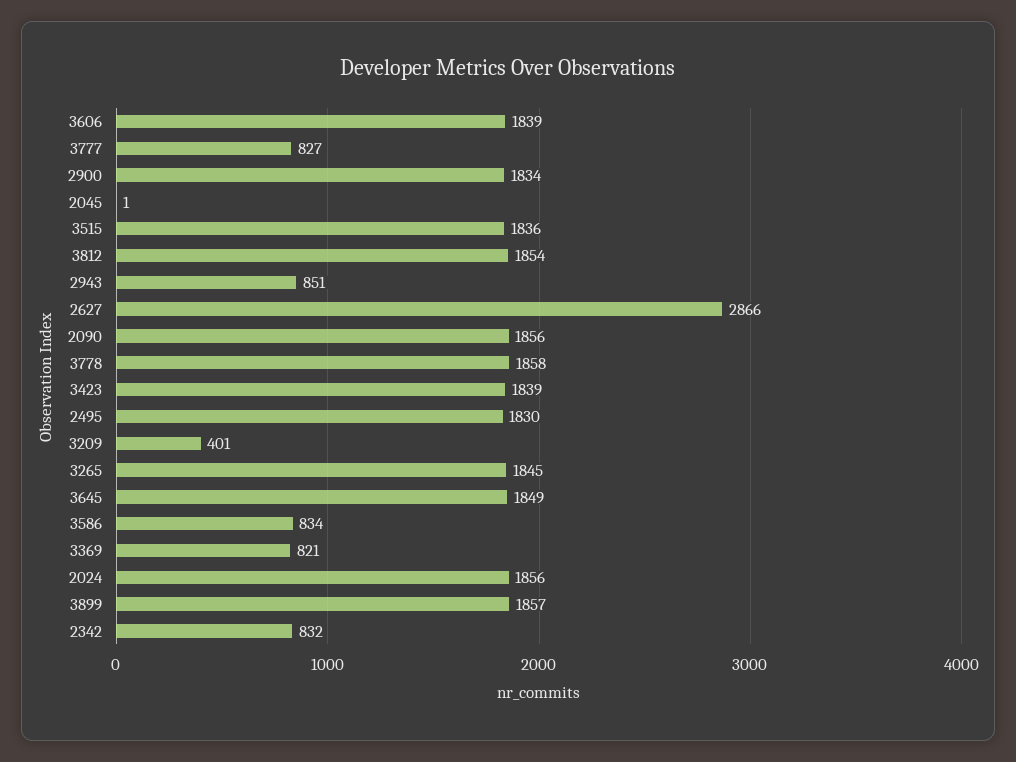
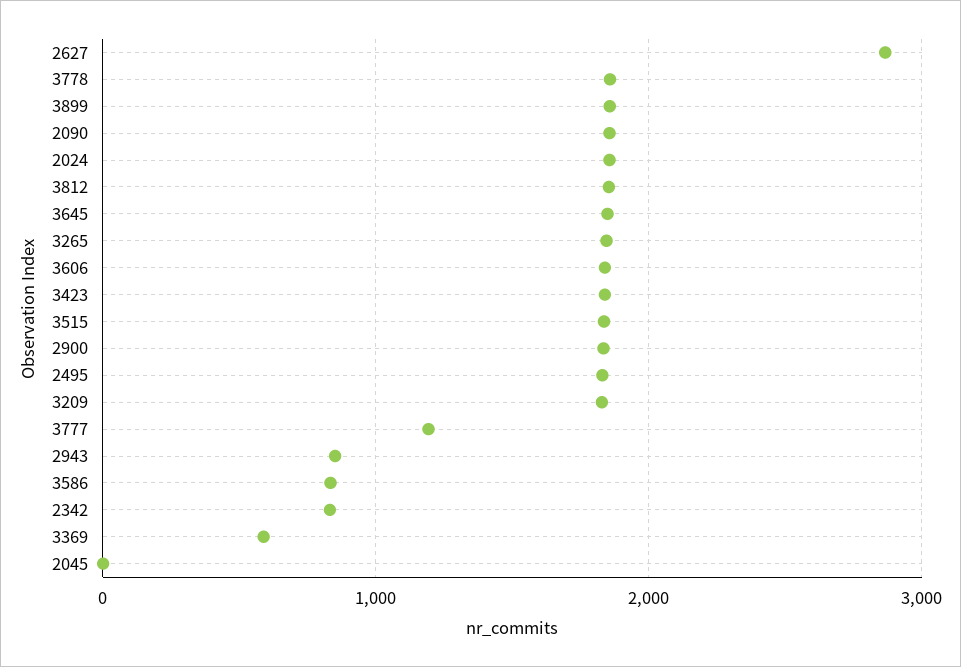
  {
    "3606": 1839,
-   "3777": 827,
+   "3777": 1200,
    "2900": 1834,
    "2045": 1,
    "3515": 1836,
    "3812": 1854,
    "2943": 851,
    "2627": 2866,
    "2090": 1856,
    "3778": 1858,
    "3423": 1839,
    "2495": 1830,
-   "3209": 401,
+   "3209": 1800,
    "3265": 1845,
    "3645": 1849,
    "3586": 834,
-   "3369": 821,
+   "3369": 600,
    "2024": 1856,
    "3899": 1857,
    "2342": 832
  }

